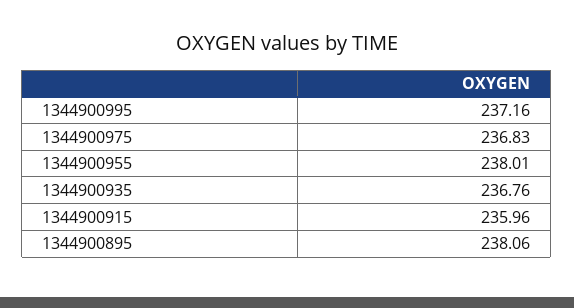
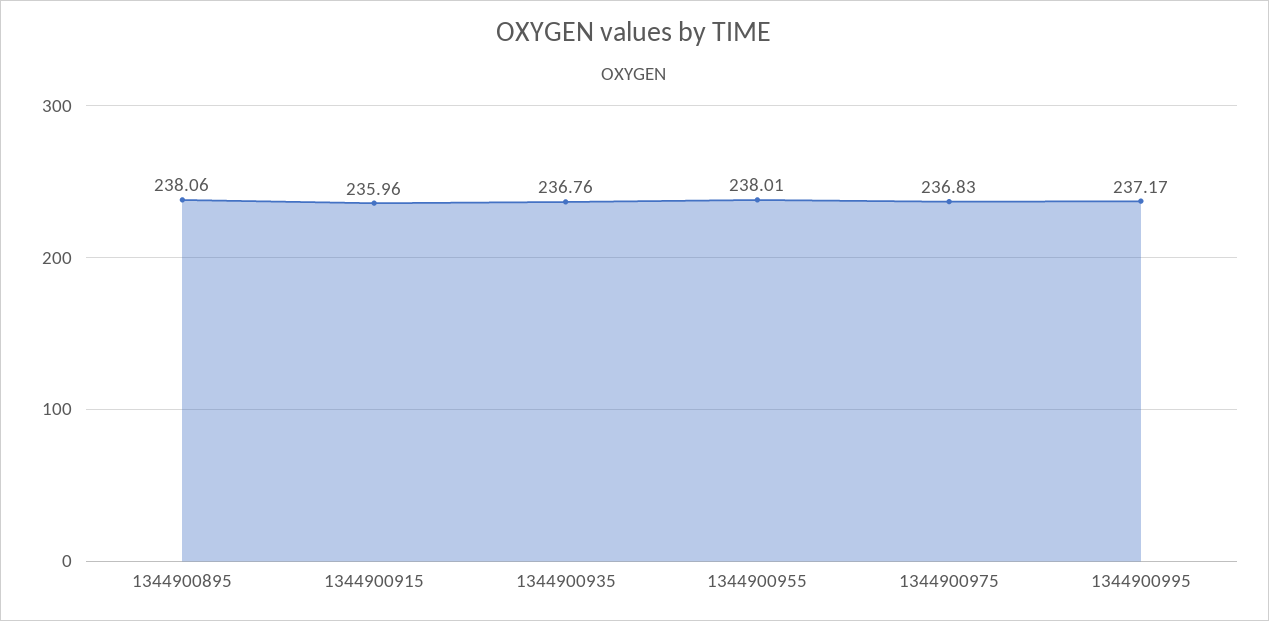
  {
-   "1344900995": 237.16,
+   "1344900995": 237.17,
    "1344900975": 236.83,
    "1344900955": 238.01,
    "1344900935": 236.76,
    "1344900915": 235.96,
    "1344900895": 238.06
  }

